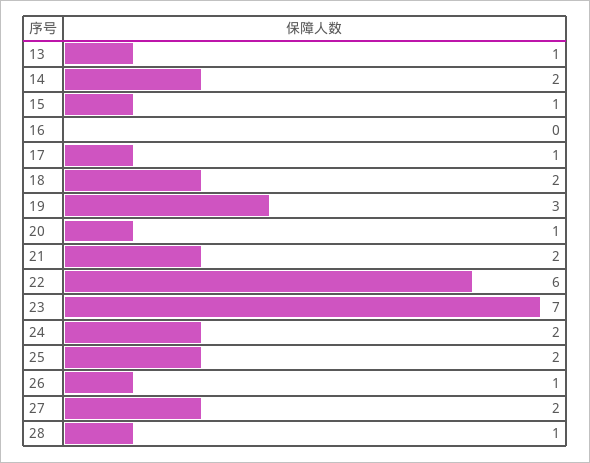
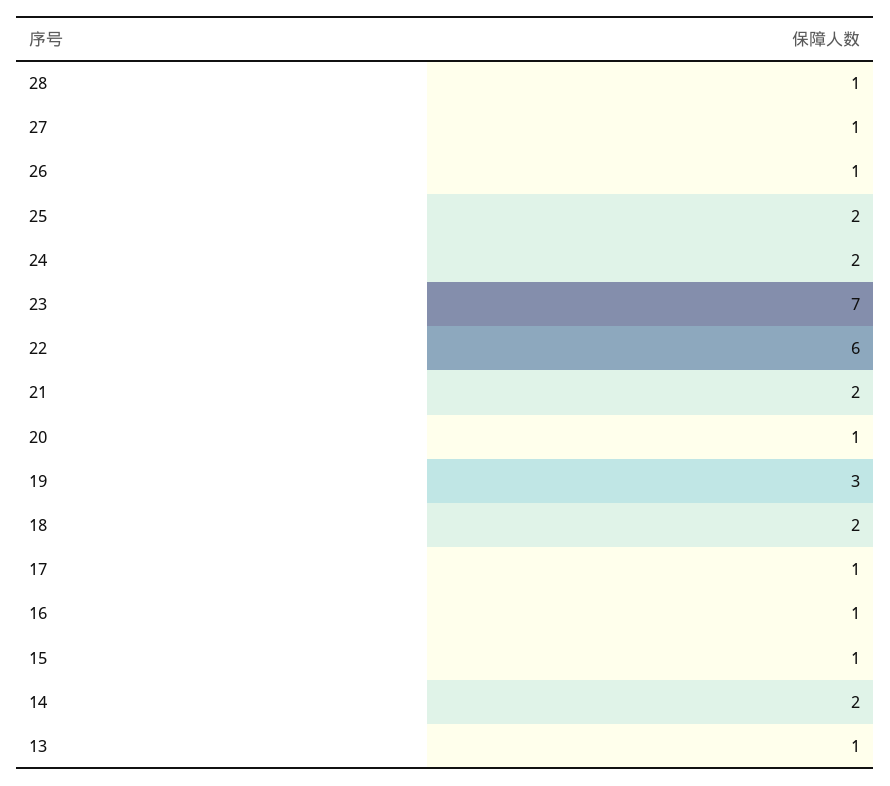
  {
    "13": 1,
    "14": 2,
    "15": 1,
-   "16": 0,
+   "16": 1,
    "17": 1,
    "18": 2,
    "19": 3,
    "20": 1,
    "21": 2,
    "22": 6,
    "23": 7,
    "24": 2,
    "25": 2,
    "26": 1,
-   "27": 2,
+   "27": 1,
    "28": 1
  }

